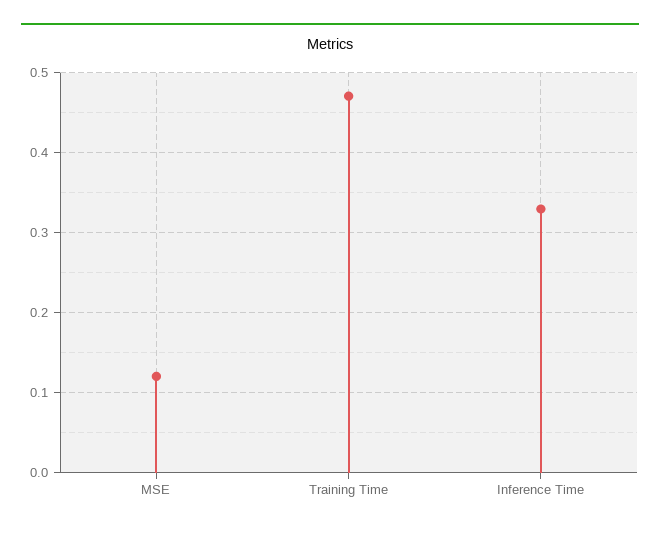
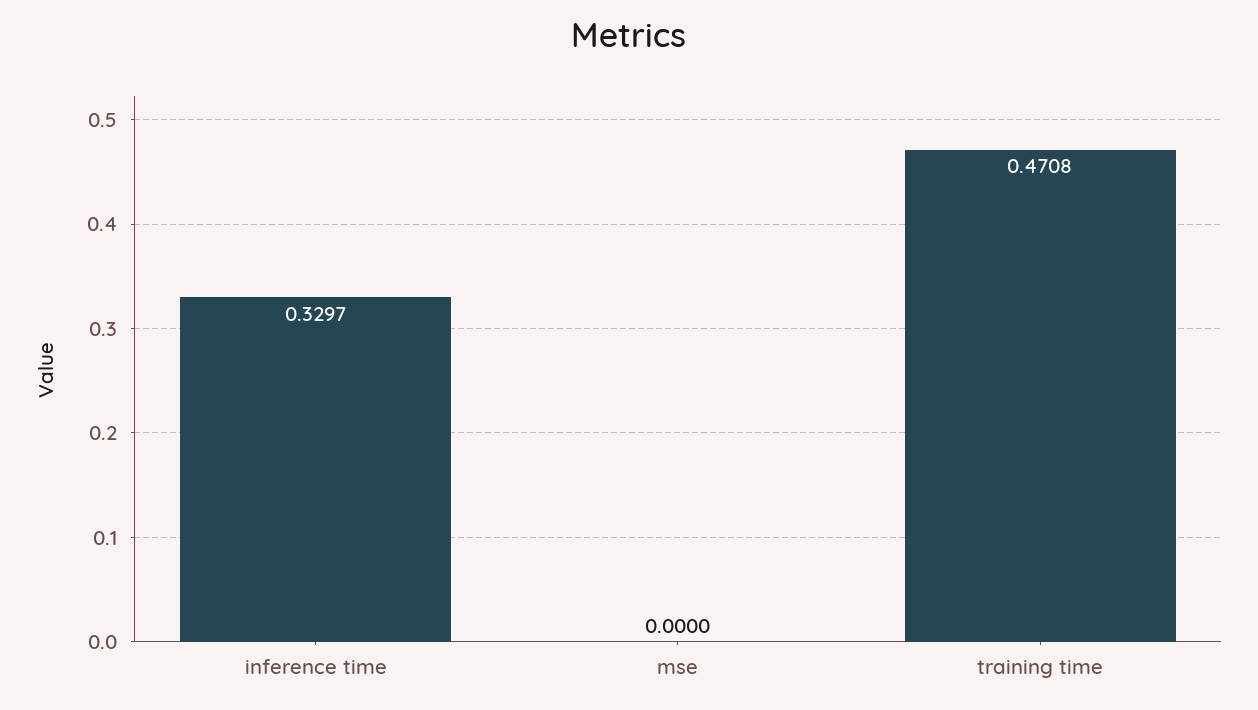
  {
-   "MSE": 0.12,
+   "MSE": 0,
    "Training Time": 0.4708,
    "Inference Time": 0.3297
  }

